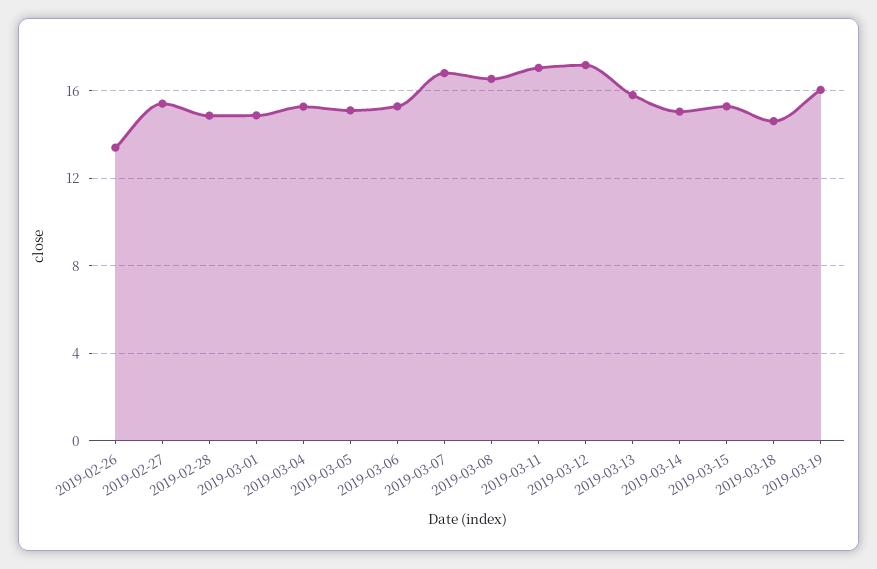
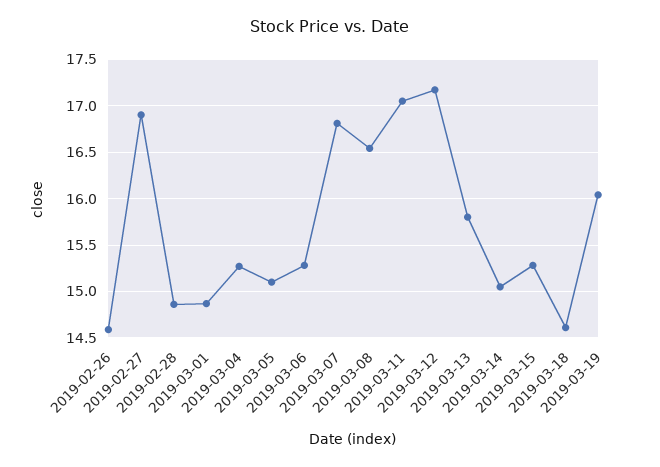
  {
-   "2019-02-26": 13.5,
+   "2019-02-26": 14.6,
-   "2019-02-27": 15.5,
+   "2019-02-27": 16.9,
    "2019-02-28": 14.9,
    "2019-03-01": 14.9,
    "2019-03-04": 15.3,
    "2019-03-05": 15.1,
    "2019-03-06": 15.3,
    "2019-03-07": 16.8,
    "2019-03-08": 16.5,
    "2019-03-11": 17.1,
    "2019-03-12": 17.2,
    "2019-03-13": 15.8,
    "2019-03-14": 15.1,
    "2019-03-15": 15.3,
    "2019-03-18": 14.6,
    "2019-03-19": 16
  }

